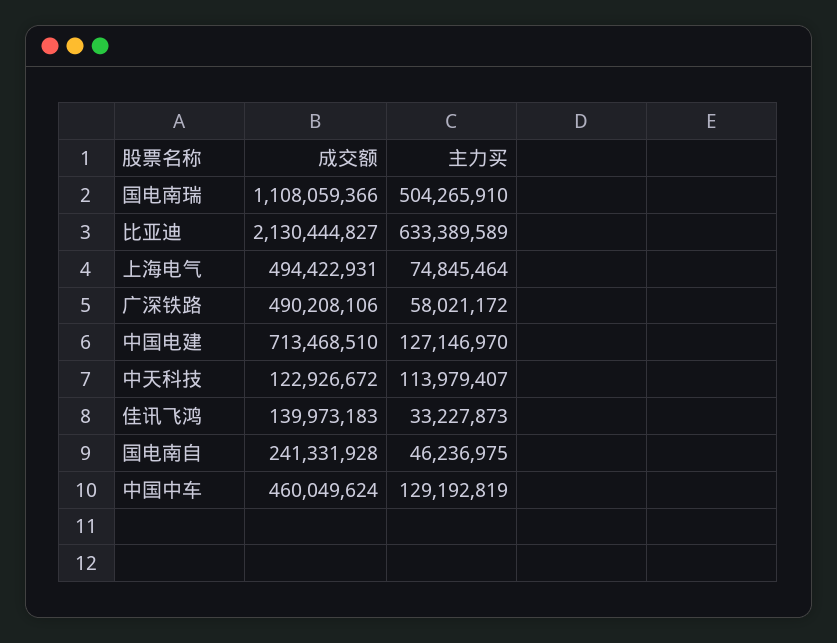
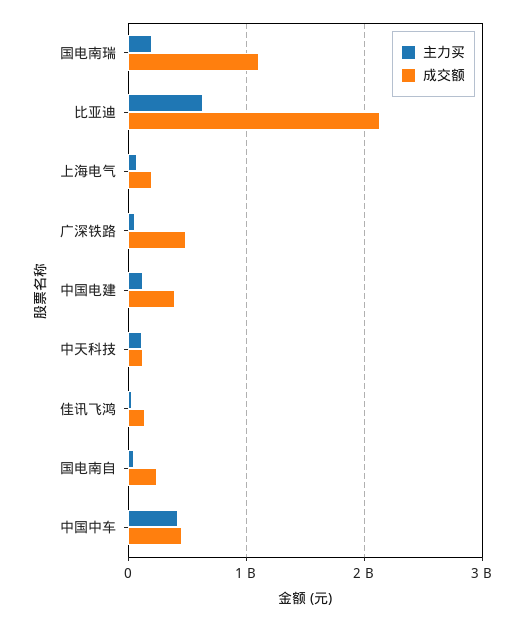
  {
    "成交额": {
      "国电南瑞": 1108059366,
      "比亚迪": 2130444827,
-     "上海电气": 494422931,
+     "上海电气": 200000000,
      "广深铁路": 490208106,
-     "中国电建": 713468510,
+     "中国电建": 400000000,
      "中天科技": 122926672,
      "佳讯飞鸿": 139973183,
      "国电南自": 241331928,
      "中国中车": 460049624
    },
    "主力买": {
-     "国电南瑞": 504265910,
+     "国电南瑞": 200000000,
      "比亚迪": 633389589,
      "上海电气": 74845464,
      "广深铁路": 58021172,
      "中国电建": 127146970,
      "中天科技": 113979407,
      "佳讯飞鸿": 33227873,
      "国电南自": 46236975,
-     "中国中车": 129192819
+     "中国中车": 400000000
    }
  }

